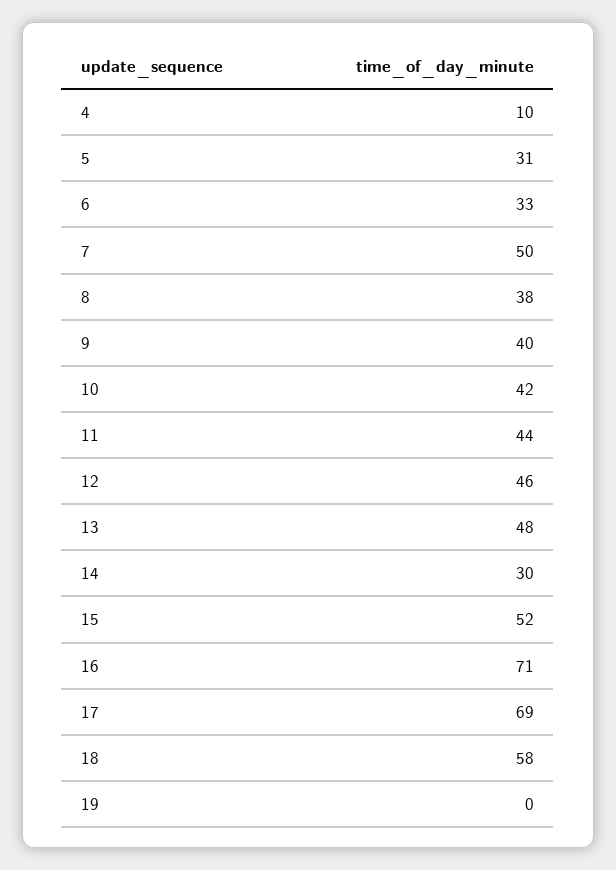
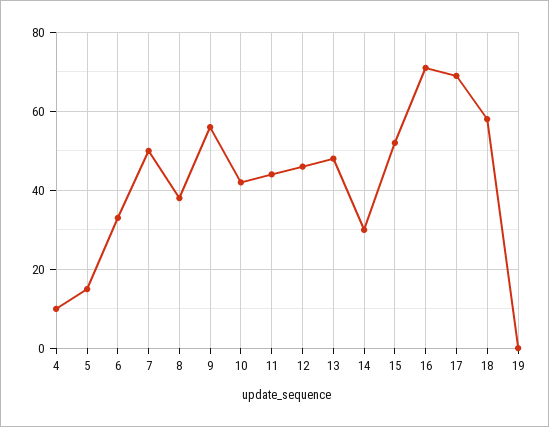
  {
    "4": 10,
-   "5": 31,
+   "5": 15,
    "6": 33,
    "7": 50,
    "8": 38,
-   "9": 40,
+   "9": 55,
    "10": 42,
    "11": 44,
    "12": 46,
    "13": 48,
    "14": 30,
    "15": 52,
    "16": 71,
    "17": 69,
    "18": 58,
    "19": 0
  }

